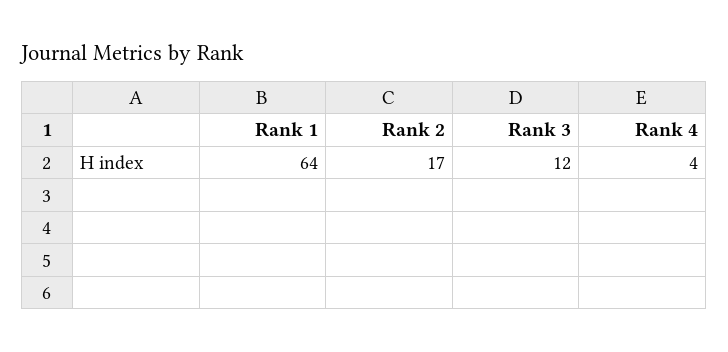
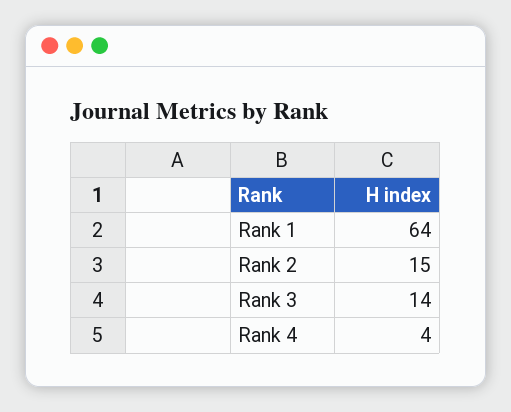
  {
    "Rank 1": 64,
-   "Rank 2": 17,
+   "Rank 2": 15,
-   "Rank 3": 12,
+   "Rank 3": 14,
    "Rank 4": 4
  }

